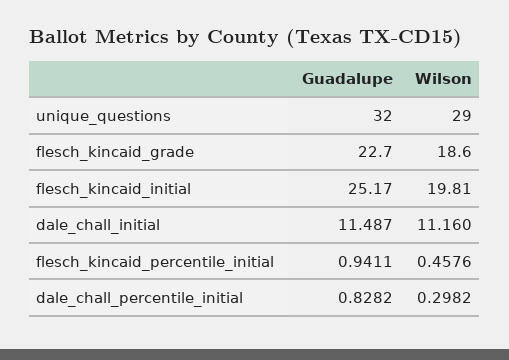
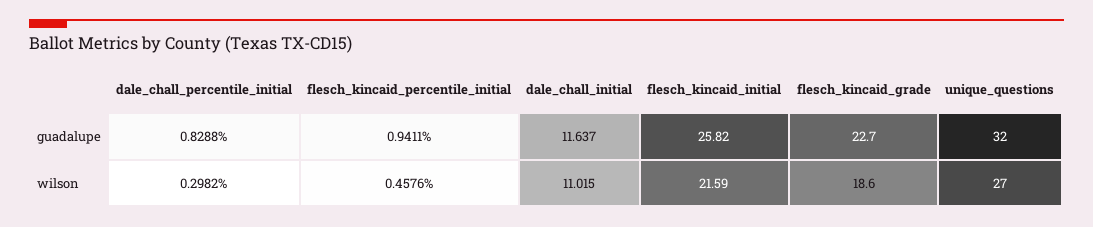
  {
    "Guadalupe": {
      "unique_questions": 32,
      "flesch_kincaid_grade": 22.7,
-     "flesch_kincaid_initial": 25.17,
+     "flesch_kincaid_initial": 25.82,
-     "dale_chall_initial": 11.487,
+     "dale_chall_initial": 11.637,
      "flesch_kincaid_percentile_initial": 0.9411,
-     "dale_chall_percentile_initial": 0.8282
+     "dale_chall_percentile_initial": 0.8288
    },
    "Wilson": {
-     "unique_questions": 29,
+     "unique_questions": 27,
      "flesch_kincaid_grade": 18.6,
-     "flesch_kincaid_initial": 19.81,
+     "flesch_kincaid_initial": 21.59,
-     "dale_chall_initial": 11.16,
+     "dale_chall_initial": 11.015,
      "flesch_kincaid_percentile_initial": 0.4576,
      "dale_chall_percentile_initial": 0.2982
    }
  }

